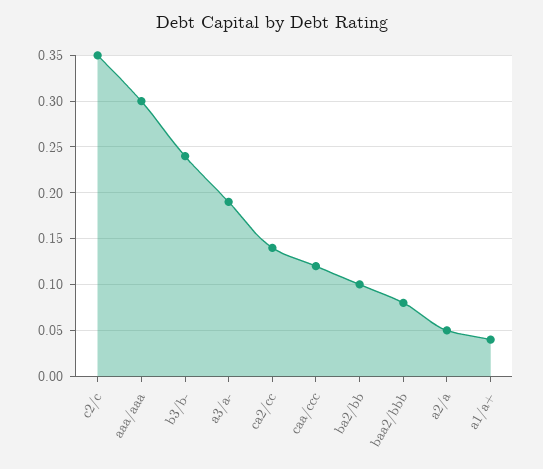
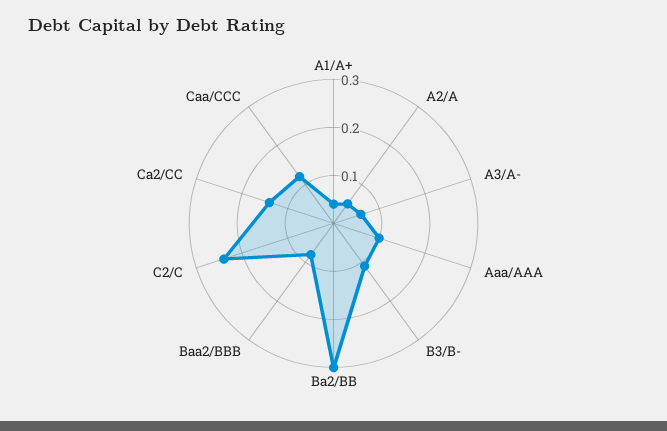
  {
-   "c2/c": 0.35,
+   "c2/c": 0.25,
-   "aaa/aaa": 0.3,
+   "aaa/aaa": 0.1,
-   "b3/b-": 0.24,
+   "b3/b-": 0.1,
-   "a3/a-": 0.19,
+   "a3/a-": 0.05,
    "ca2/cc": 0.14,
    "caa/ccc": 0.12,
-   "ba2/bb": 0.1,
+   "ba2/bb": 0.3,
    "baa2/bbb": 0.08,
    "a2/a": 0.05,
    "a1/a+": 0.04
  }

